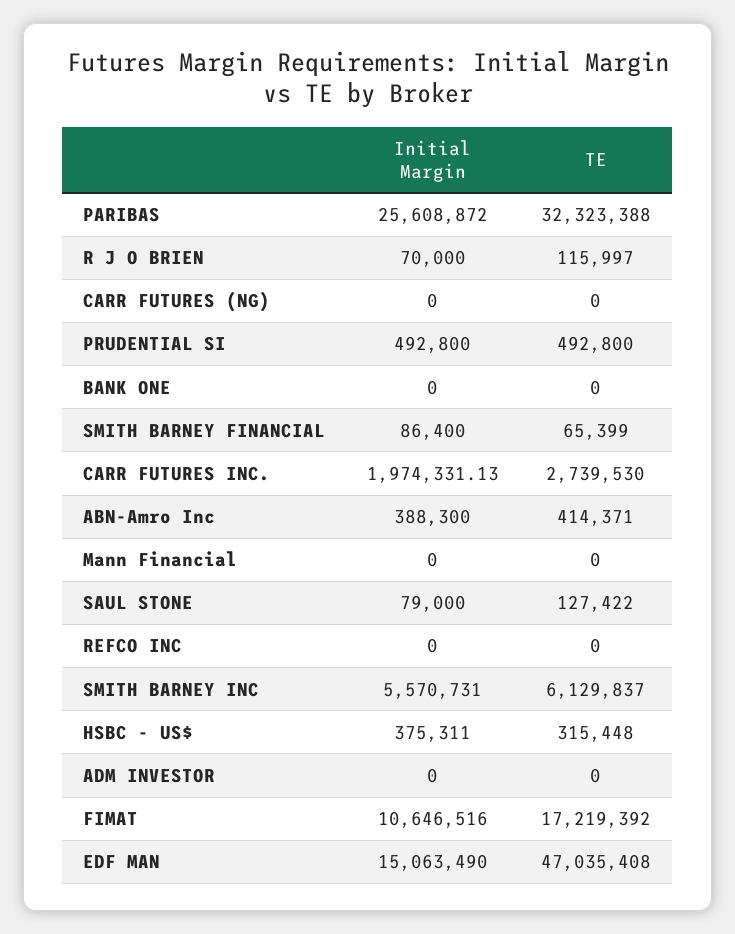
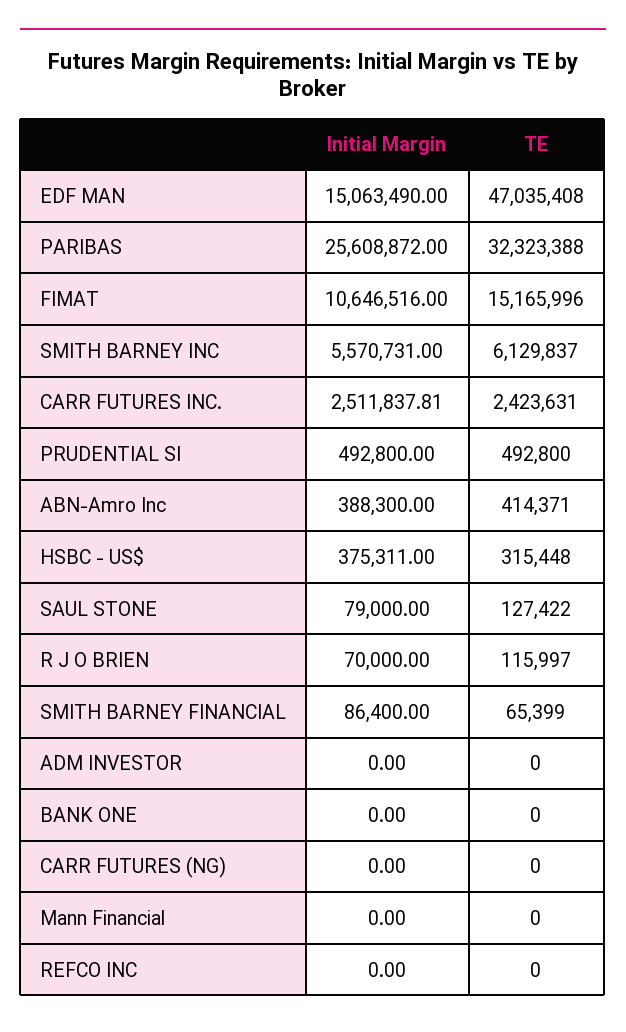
  {
    "Initial Margin": {
      "PARIBAS": 25608872,
      "R J O BRIEN": 70000,
      "CARR FUTURES (NG)": 0,
      "PRUDENTIAL SI": 492800,
      "BANK ONE": 0,
      "SMITH BARNEY FINANCIAL": 86400,
-     "CARR FUTURES INC.": 1974331.13,
+     "CARR FUTURES INC.": 2511837.81,
      "ABN-Amro Inc": 388300,
      "Mann Financial": 0,
      "SAUL STONE": 79000,
      "REFCO INC": 0,
      "SMITH BARNEY INC": 5570731,
      "HSBC - US$": 375311,
      "ADM INVESTOR": 0,
      "FIMAT": 10646516,
      "EDF MAN": 15063490
    },
    "TE": {
      "PARIBAS": 32323388,
      "R J O BRIEN": 115997,
      "CARR FUTURES (NG)": 0,
      "PRUDENTIAL SI": 492800,
      "BANK ONE": 0,
      "SMITH BARNEY FINANCIAL": 65399,
-     "CARR FUTURES INC.": 2739530,
+     "CARR FUTURES INC.": 2423631,
      "ABN-Amro Inc": 414371,
      "Mann Financial": 0,
      "SAUL STONE": 127422,
      "REFCO INC": 0,
      "SMITH BARNEY INC": 6129837,
      "HSBC - US$": 315448,
      "ADM INVESTOR": 0,
-     "FIMAT": 17219392,
+     "FIMAT": 15165996,
      "EDF MAN": 47035408
    }
  }

